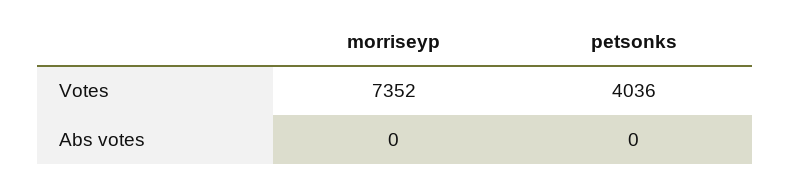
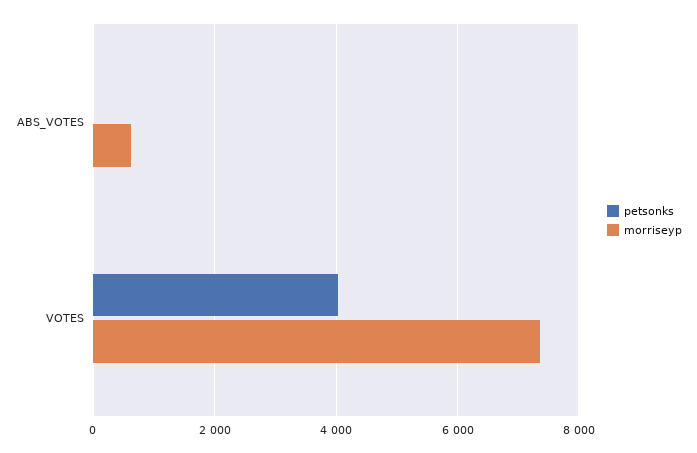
  {
    "morriseyp": {
      "Votes": 7352,
-     "Abs votes": 0
+     "Abs votes": 600
    },
    "petsonks": {
      "Votes": 4036,
      "Abs votes": 0
    }
  }

